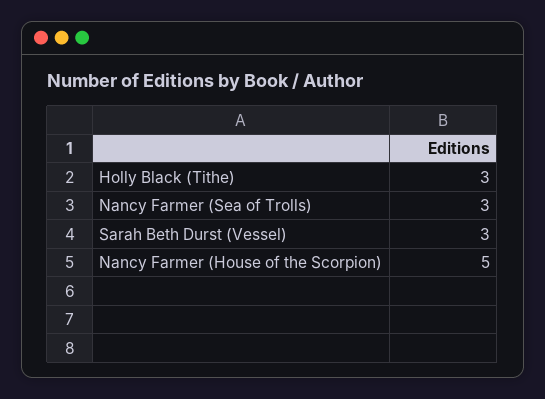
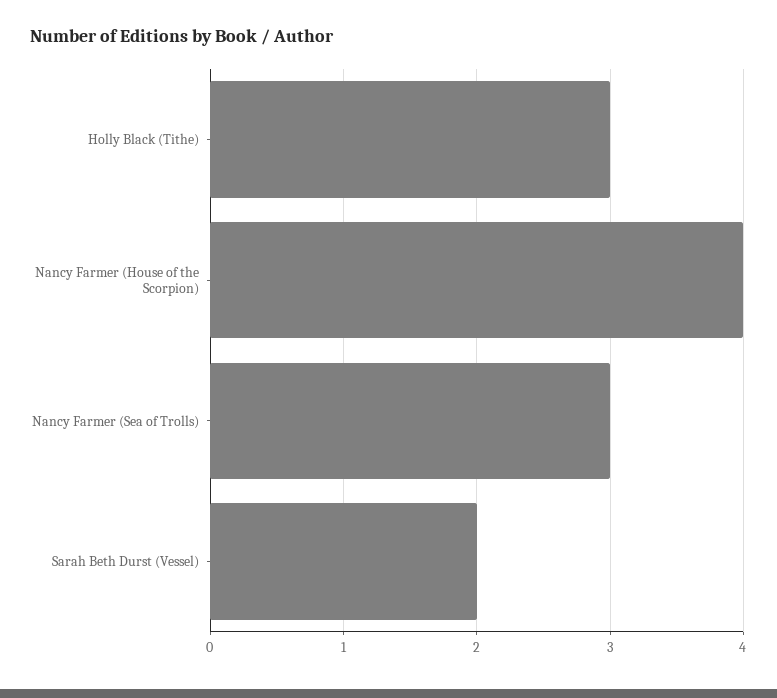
  {
    "Holly Black (Tithe)": 3,
    "Nancy Farmer (Sea of Trolls)": 3,
-   "Sarah Beth Durst (Vessel)": 3,
+   "Sarah Beth Durst (Vessel)": 2,
-   "Nancy Farmer (House of the Scorpion)": 5
+   "Nancy Farmer (House of the Scorpion)": 4
  }

